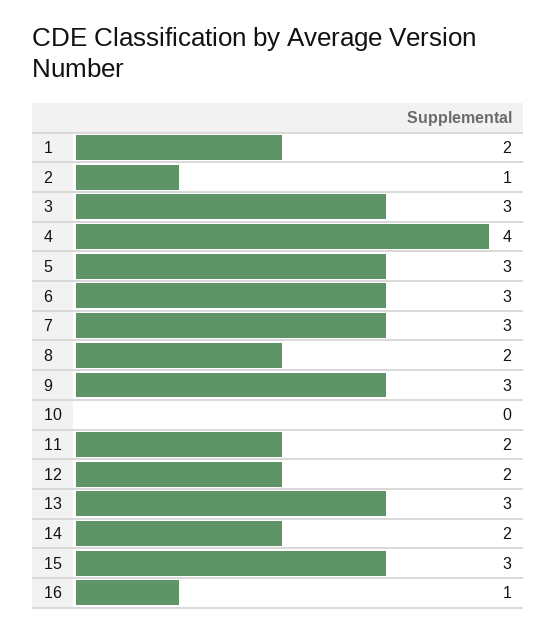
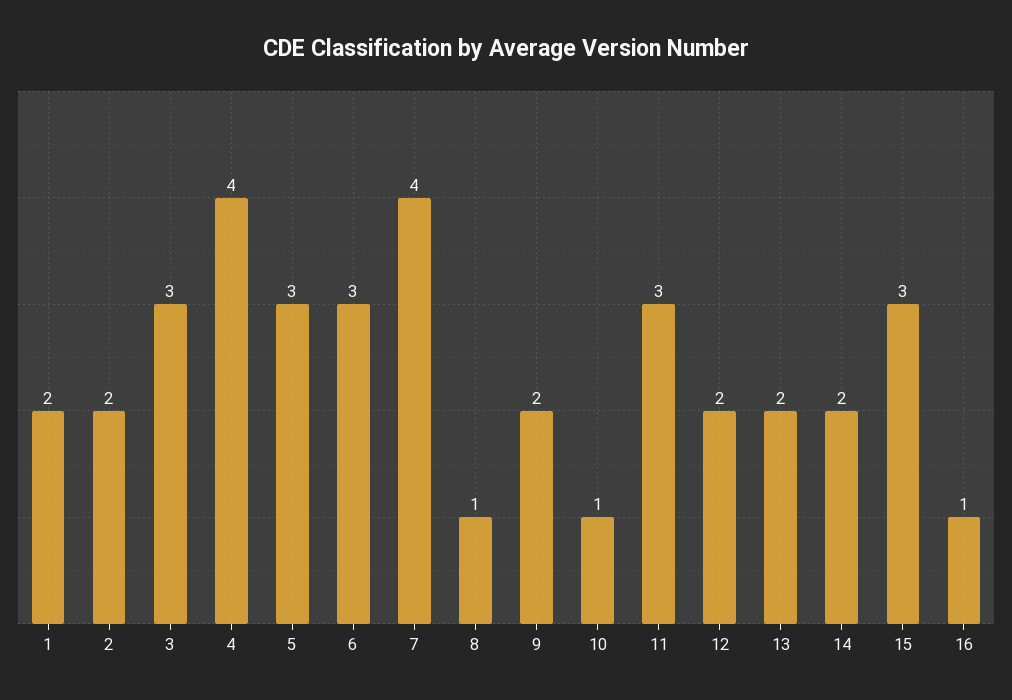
  {
    "1": 2,
-   "2": 1,
+   "2": 2,
    "3": 3,
    "4": 4,
    "5": 3,
    "6": 3,
-   "7": 3,
+   "7": 4,
-   "8": 2,
+   "8": 1,
-   "9": 3,
+   "9": 2,
-   "10": 0,
+   "10": 1,
-   "11": 2,
+   "11": 3,
    "12": 2,
-   "13": 3,
+   "13": 2,
    "14": 2,
    "15": 3,
    "16": 1
  }

